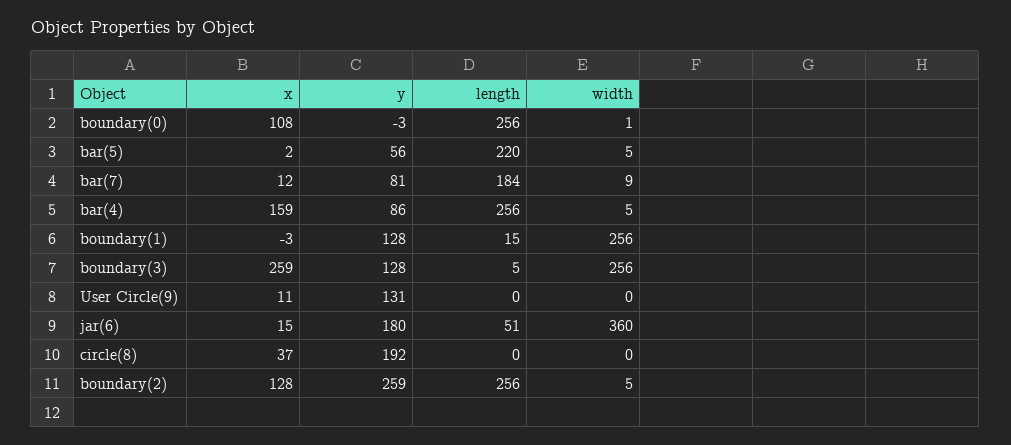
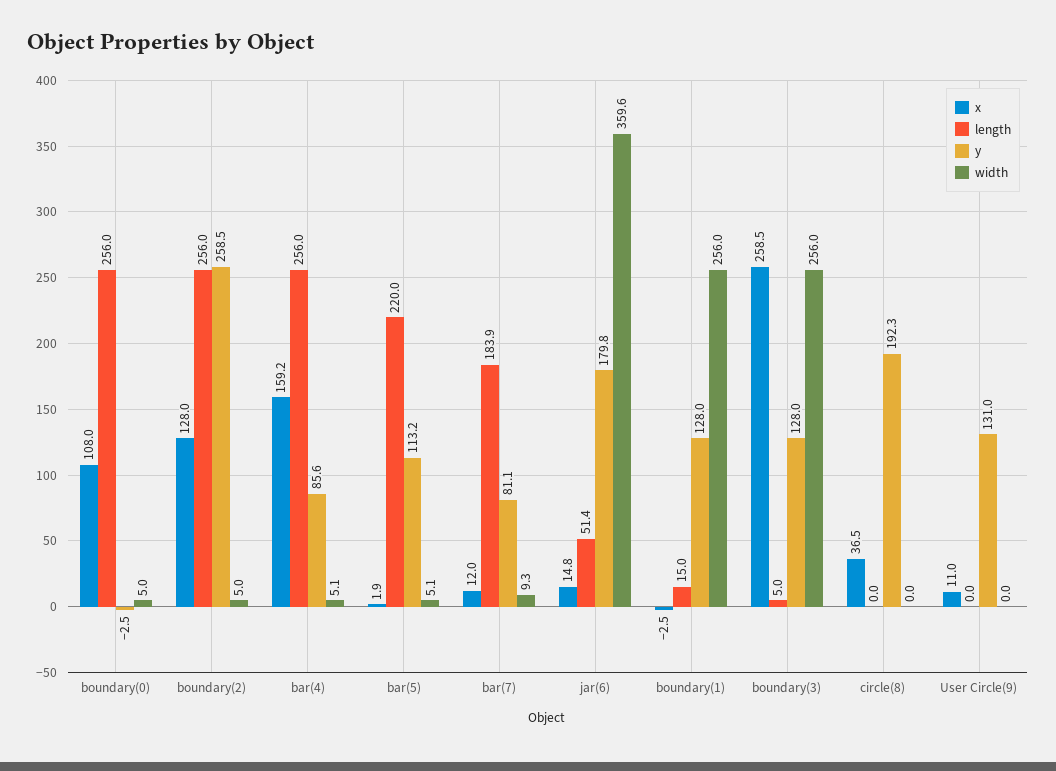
  {
    "x": {
      "boundary(0)": 108,
      "bar(5)": 1.9,
      "bar(7)": 12,
      "bar(4)": 159.2,
      "boundary(1)": -2.5,
      "boundary(3)": 258.5,
      "User Circle(9)": 11,
      "jar(6)": 14.8,
      "circle(8)": 36.5,
      "boundary(2)": 128
    },
    "y": {
      "boundary(0)": -2.5,
-     "bar(5)": 56,
+     "bar(5)": 113.2,
      "bar(7)": 81.1,
      "bar(4)": 85.6,
      "boundary(1)": 128,
      "boundary(3)": 128,
      "User Circle(9)": 131,
      "jar(6)": 179.8,
      "circle(8)": 192.3,
      "boundary(2)": 258.5
    },
    "length": {
      "boundary(0)": 256,
      "bar(5)": 220,
      "bar(7)": 183.9,
      "bar(4)": 256,
      "boundary(1)": 15,
      "boundary(3)": 5,
      "User Circle(9)": 0,
      "jar(6)": 51.4,
      "circle(8)": 0,
      "boundary(2)": 256
    },
    "width": {
-     "boundary(0)": 1,
+     "boundary(0)": 5,
      "bar(5)": 5.1,
      "bar(7)": 9.3,
      "bar(4)": 5.1,
      "boundary(1)": 256,
      "boundary(3)": 256,
      "User Circle(9)": 0,
      "jar(6)": 359.6,
      "circle(8)": 0,
      "boundary(2)": 5
    }
  }

